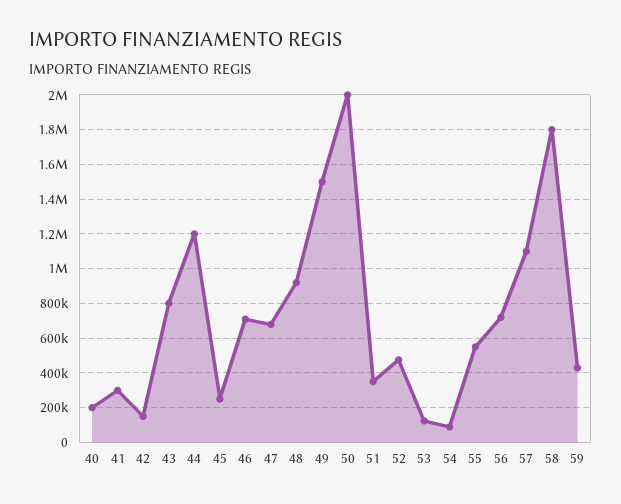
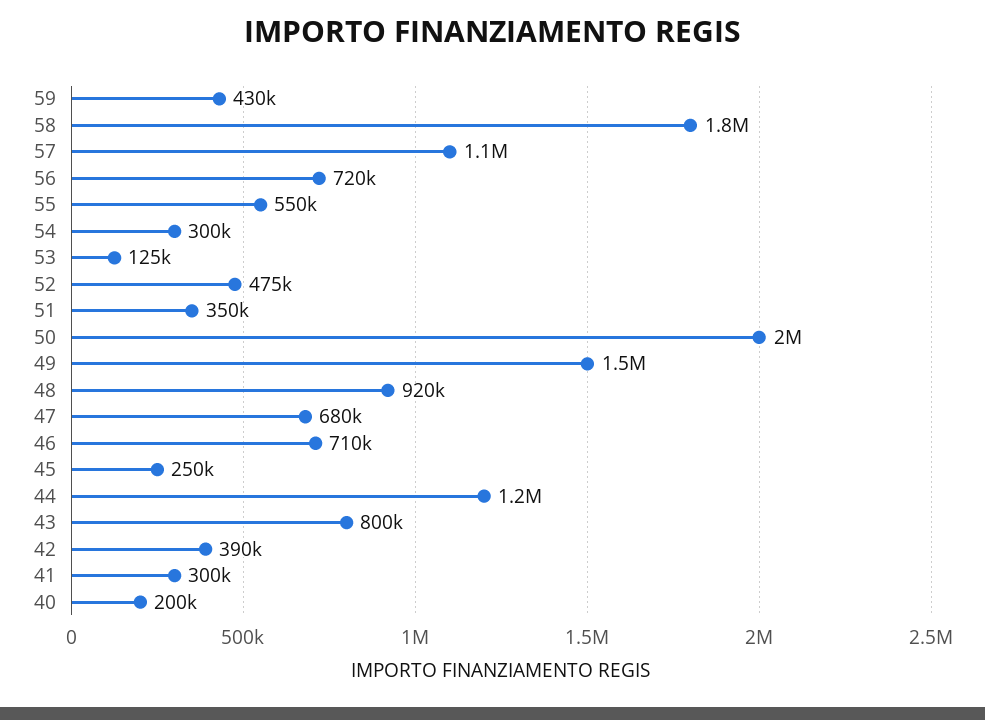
  {
    "40": 200000,
    "41": 300000,
-   "42": 150000,
+   "42": 390000,
    "43": 800000,
    "44": 1200000,
    "45": 250000,
    "46": 710000,
    "47": 680000,
    "48": 920000,
    "49": 1500000,
    "50": 2000000,
    "51": 350000,
    "52": 475000,
    "53": 125000,
-   "54": 100000,
+   "54": 300000,
    "55": 550000,
    "56": 720000,
    "57": 1100000,
    "58": 1800000,
    "59": 430000
  }

